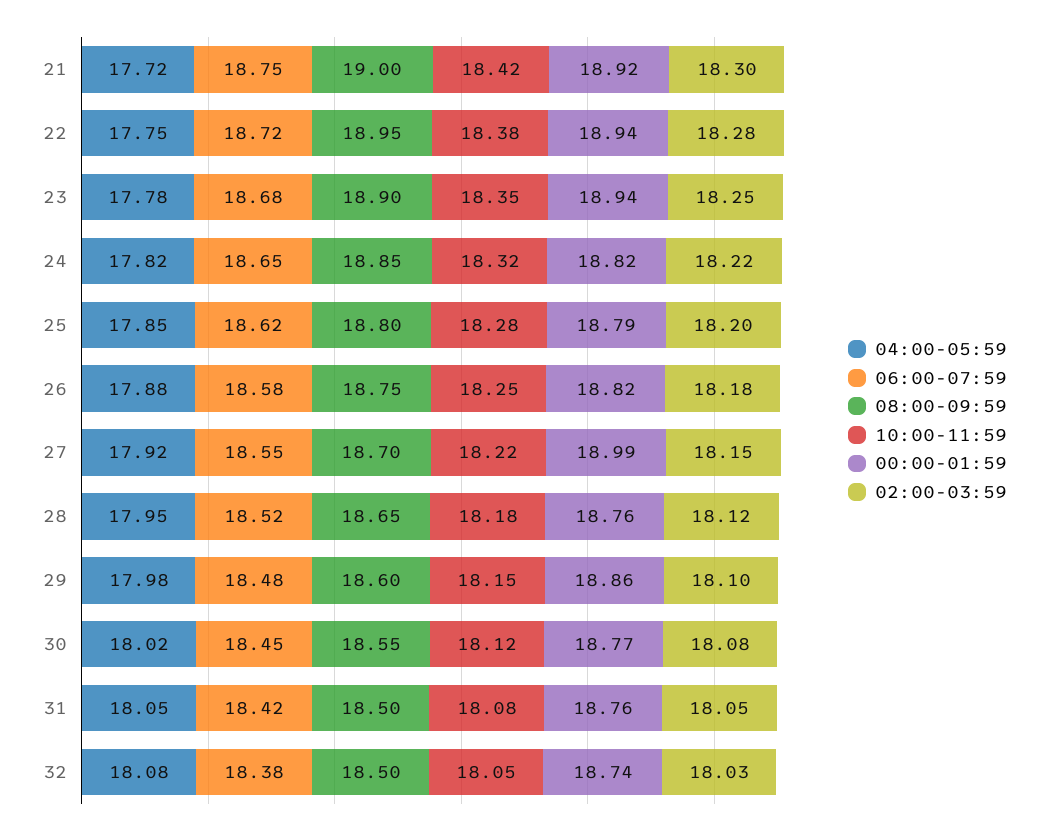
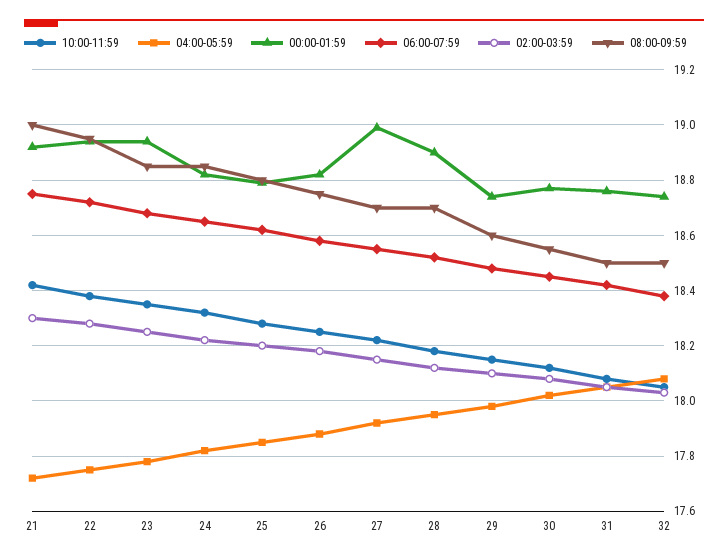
  {
    "04:00-05:59": {
      "21": 17.72,
      "22": 17.75,
      "23": 17.78,
      "24": 17.82,
      "25": 17.85,
      "26": 17.88,
      "27": 17.92,
      "28": 17.95,
      "29": 17.98,
      "30": 18.02,
      "31": 18.05,
      "32": 18.08
    },
    "06:00-07:59": {
      "21": 18.75,
      "22": 18.72,
      "23": 18.68,
      "24": 18.65,
      "25": 18.62,
      "26": 18.58,
      "27": 18.55,
      "28": 18.52,
      "29": 18.48,
      "30": 18.45,
      "31": 18.42,
      "32": 18.38
    },
    "08:00-09:59": {
      "21": 19,
      "22": 18.95,
-     "23": 18.9,
+     "23": 18.85,
      "24": 18.85,
      "25": 18.8,
      "26": 18.75,
      "27": 18.7,
-     "28": 18.65,
+     "28": 18.7,
      "29": 18.6,
      "30": 18.55,
      "31": 18.5,
      "32": 18.5
    },
    "10:00-11:59": {
      "21": 18.42,
      "22": 18.38,
      "23": 18.35,
      "24": 18.32,
      "25": 18.28,
      "26": 18.25,
      "27": 18.22,
      "28": 18.18,
      "29": 18.15,
      "30": 18.12,
      "31": 18.08,
      "32": 18.05
    },
    "00:00-01:59": {
      "21": 18.92,
      "22": 18.94,
      "23": 18.94,
      "24": 18.82,
      "25": 18.79,
      "26": 18.82,
      "27": 18.99,
-     "28": 18.76,
+     "28": 18.9,
-     "29": 18.86,
+     "29": 18.75,
      "30": 18.77,
      "31": 18.76,
      "32": 18.74
    },
    "02:00-03:59": {
      "21": 18.3,
      "22": 18.28,
      "23": 18.25,
      "24": 18.22,
      "25": 18.2,
      "26": 18.18,
      "27": 18.15,
      "28": 18.12,
      "29": 18.1,
      "30": 18.08,
      "31": 18.05,
      "32": 18.03
    }
  }

